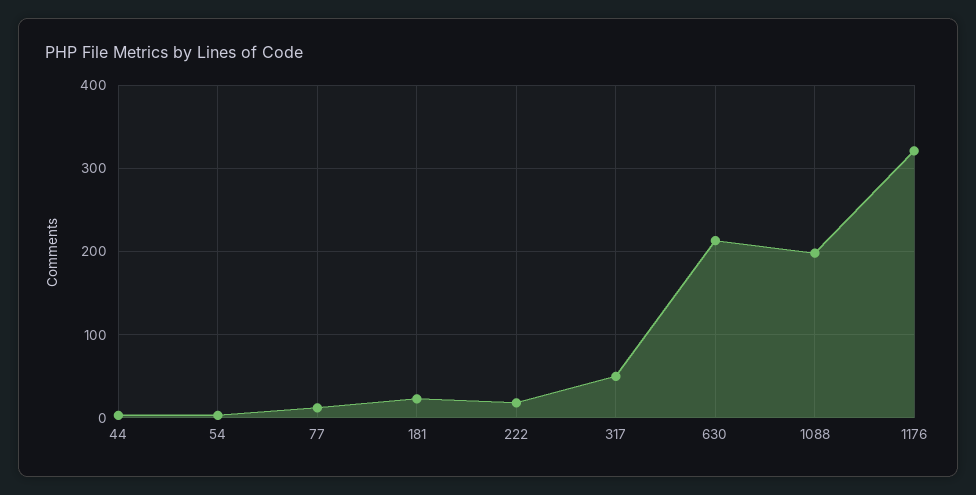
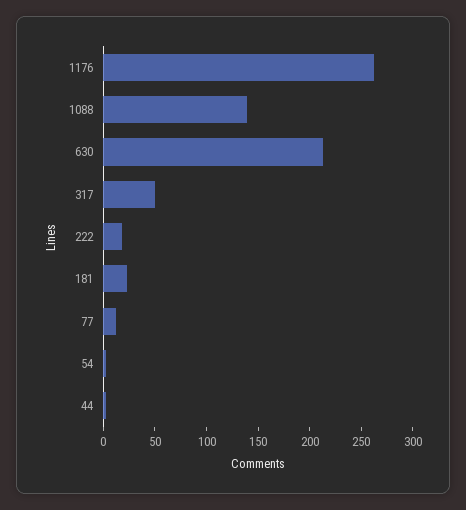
  {
    "44": 0,
    "54": 0,
    "77": 10,
    "181": 20,
    "222": 20,
    "317": 50,
    "630": 210,
-   "1088": 200,
+   "1088": 140,
-   "1176": 320
+   "1176": 260
  }

